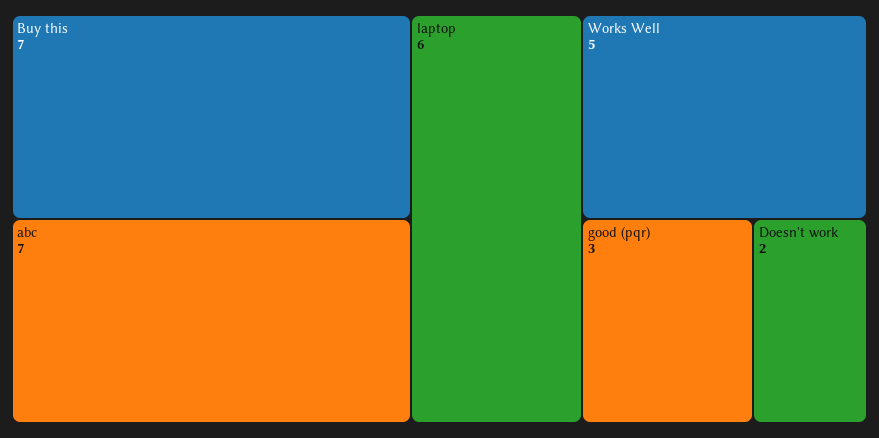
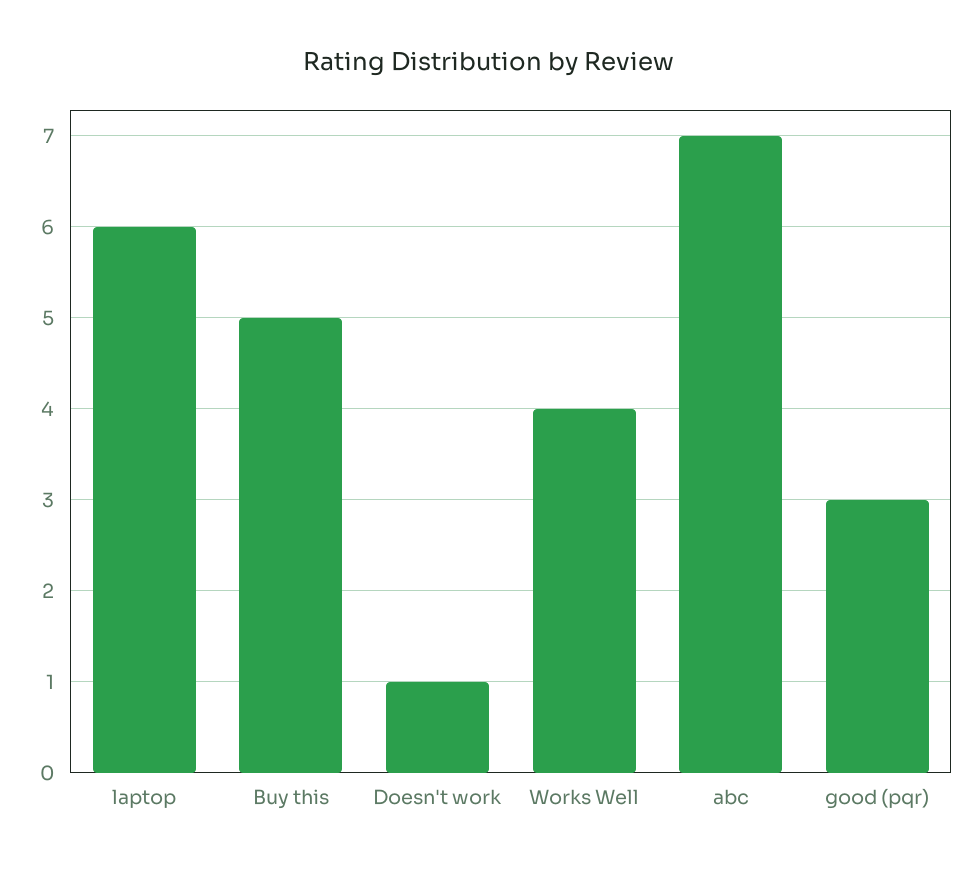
  {
-   "Buy this": 7,
+   "Buy this": 5,
    "abc": 7,
    "laptop": 6,
-   "Works Well": 5,
+   "Works Well": 4,
    "good (pqr)": 3,
-   "Doesn't work": 2
+   "Doesn't work": 1
  }

